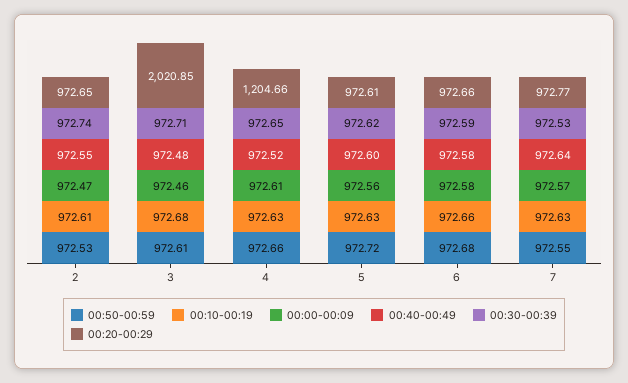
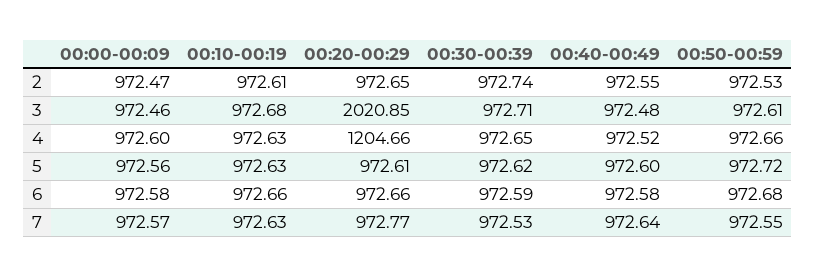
  {
    "00:50-00:59": {
      "2": 972.53,
      "3": 972.61,
      "4": 972.66,
      "5": 972.72,
      "6": 972.68,
      "7": 972.55
    },
    "00:10-00:19": {
      "2": 972.61,
      "3": 972.68,
      "4": 972.63,
      "5": 972.63,
      "6": 972.66,
      "7": 972.63
    },
    "00:00-00:09": {
      "2": 972.47,
      "3": 972.46,
-     "4": 972.61,
+     "4": 972.6,
      "5": 972.56,
      "6": 972.58,
      "7": 972.57
    },
    "00:40-00:49": {
      "2": 972.55,
      "3": 972.48,
      "4": 972.52,
      "5": 972.6,
      "6": 972.58,
      "7": 972.64
    },
    "00:30-00:39": {
      "2": 972.74,
      "3": 972.71,
      "4": 972.65,
      "5": 972.62,
      "6": 972.59,
      "7": 972.53
    },
    "00:20-00:29": {
      "2": 972.65,
      "3": 2020.85,
      "4": 1204.66,
      "5": 972.61,
      "6": 972.66,
      "7": 972.77
    }
  }

